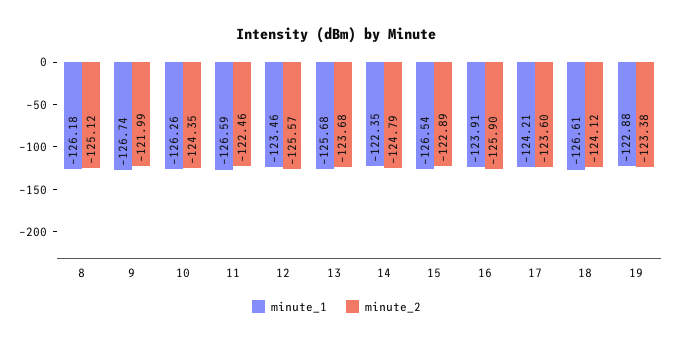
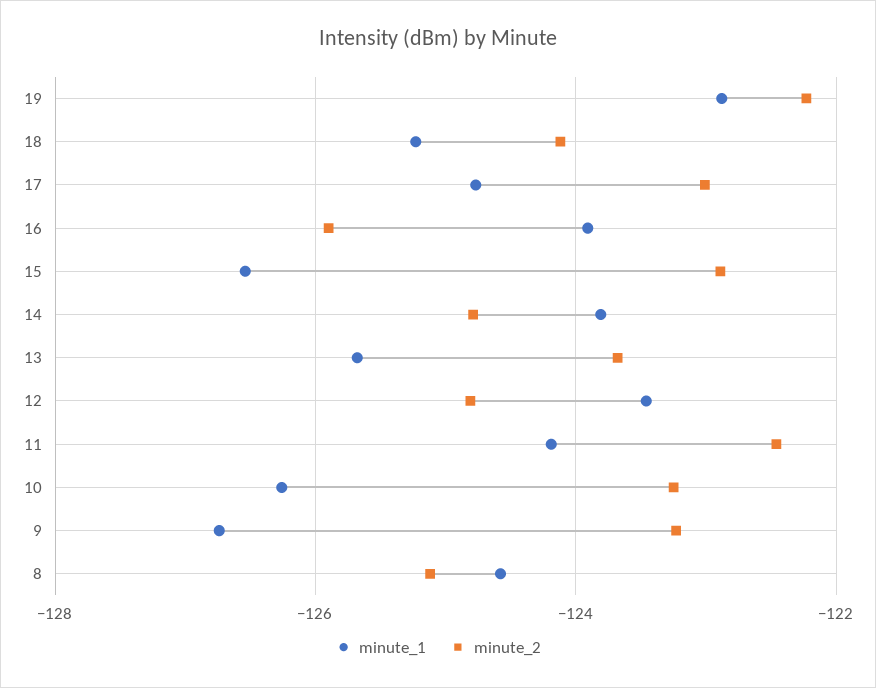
  {
    "minute_1": {
-     "8": -126.18,
+     "8": -124.6,
      "9": -126.74,
      "10": -126.26,
-     "11": -126.59,
+     "11": -124.2,
      "12": -123.46,
      "13": -125.68,
-     "14": -122.35,
+     "14": -123.8,
      "15": -126.54,
      "16": -123.91,
-     "17": -124.21,
+     "17": -124.8,
-     "18": -126.61,
+     "18": -125.2,
      "19": -122.88
    },
    "minute_2": {
      "8": -125.12,
-     "9": -121.99,
+     "9": -123.2,
-     "10": -124.35,
+     "10": -123.2,
      "11": -122.46,
-     "12": -125.57,
+     "12": -124.8,
      "13": -123.68,
      "14": -124.79,
      "15": -122.89,
      "16": -125.9,
-     "17": -123.6,
+     "17": -123,
      "18": -124.12,
-     "19": -123.38
+     "19": -122.2
    }
  }

